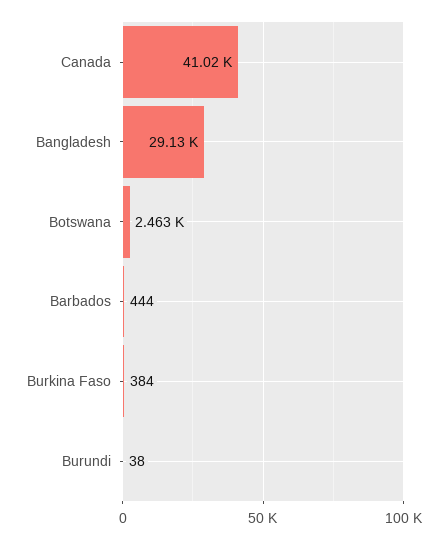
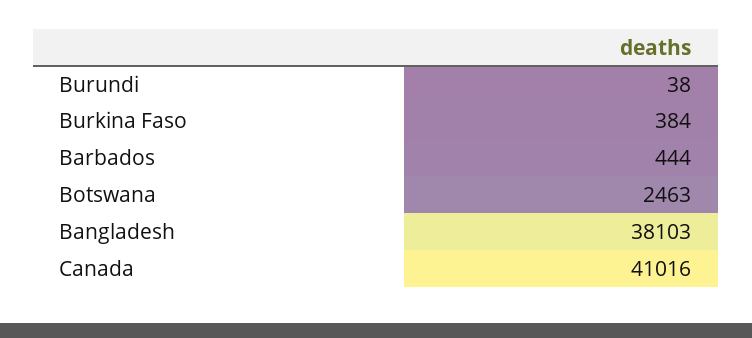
  {
    "Canada": 41016,
-   "Bangladesh": 29130,
+   "Bangladesh": 38103,
    "Botswana": 2463,
    "Barbados": 444,
    "Burkina Faso": 384,
    "Burundi": 38
  }

